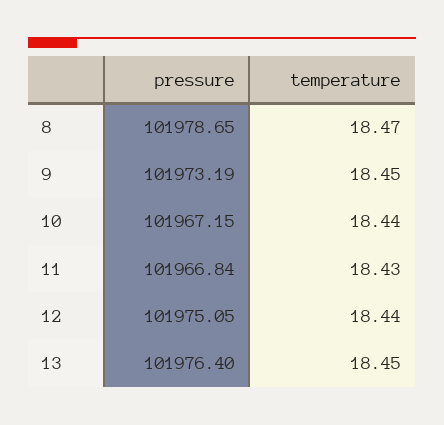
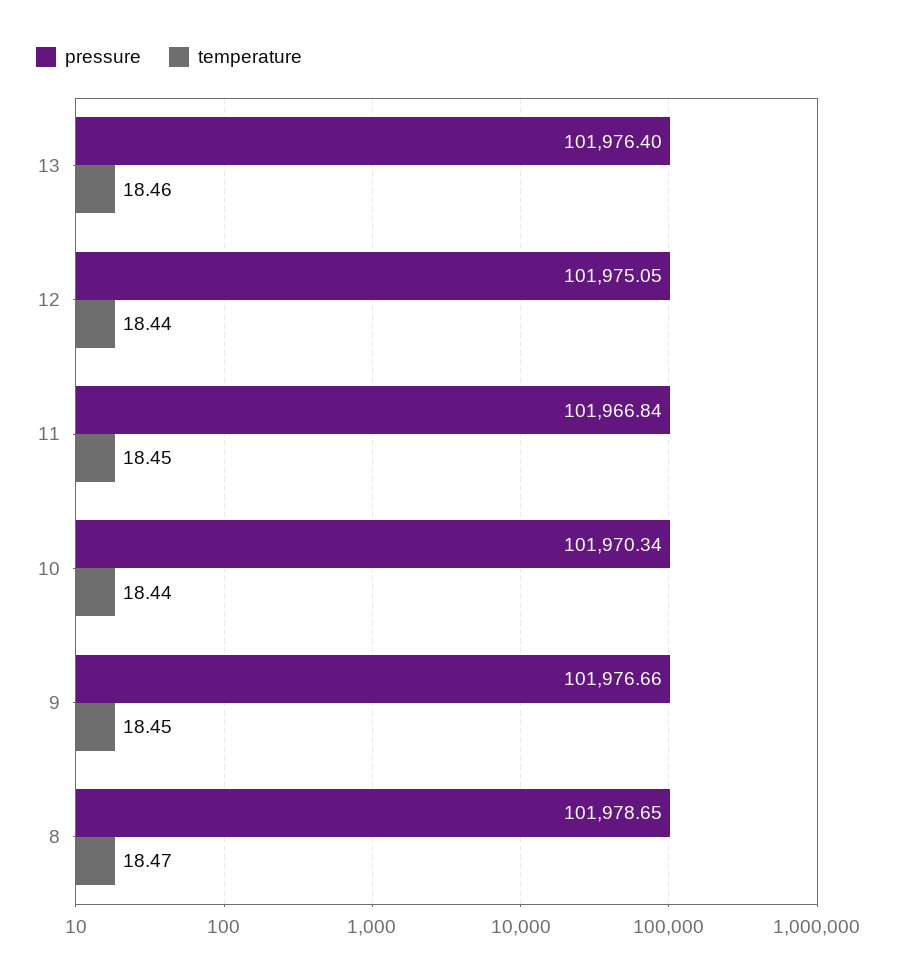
  {
    "pressure": {
      "8": 101978.65,
-     "9": 101973.19,
+     "9": 101976.66,
-     "10": 101967.15,
+     "10": 101970.34,
      "11": 101966.84,
      "12": 101975.05,
      "13": 101976.4
    },
    "temperature": {
      "8": 18.47,
      "9": 18.45,
      "10": 18.44,
-     "11": 18.43,
+     "11": 18.45,
      "12": 18.44,
-     "13": 18.45
+     "13": 18.46
    }
  }

